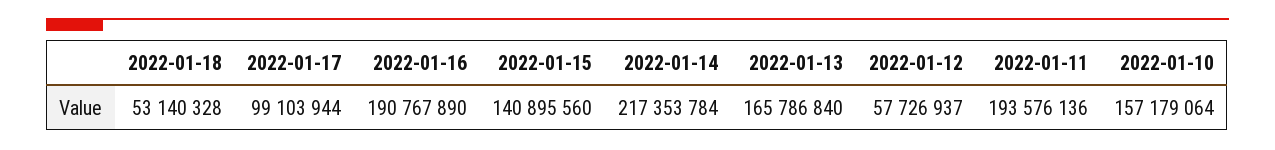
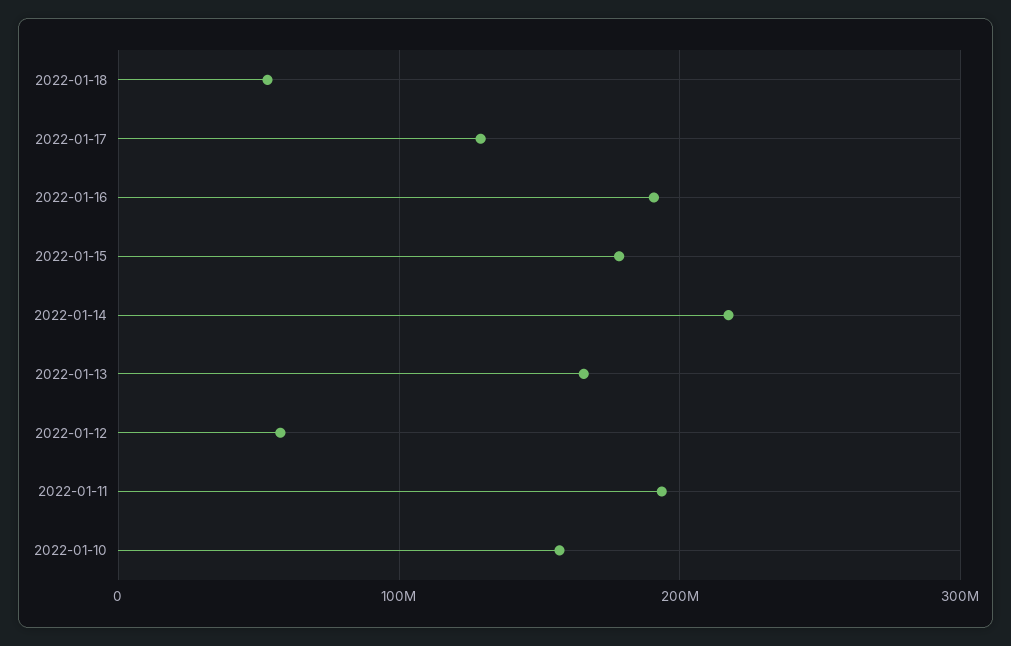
  {
    "2022-01-18": 53140328,
-   "2022-01-17": 99103944,
+   "2022-01-17": 130000000,
    "2022-01-16": 190767890,
-   "2022-01-15": 140895560,
+   "2022-01-15": 180000000,
    "2022-01-14": 217353784,
    "2022-01-13": 165786840,
    "2022-01-12": 57726937,
    "2022-01-11": 193576136,
    "2022-01-10": 157179064
  }

